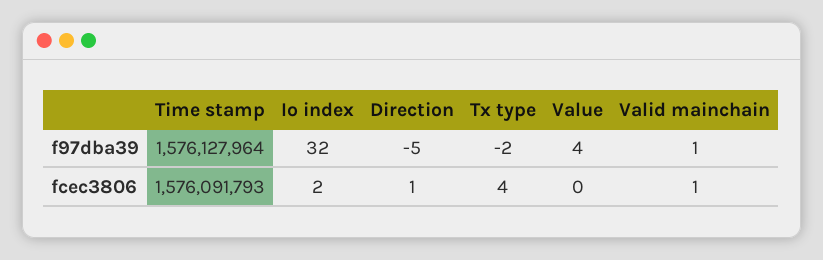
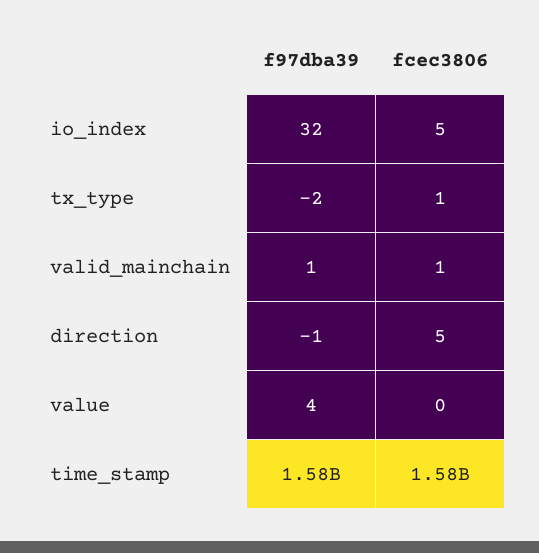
  {
    "Time stamp": {
      "f97dba39": 1576127964,
      "fcec3806": 1576091793
    },
    "Io index": {
      "f97dba39": 32,
-     "fcec3806": 2
+     "fcec3806": 5
    },
    "Direction": {
-     "f97dba39": -5,
+     "f97dba39": -1,
-     "fcec3806": 1
+     "fcec3806": 5
    },
    "Tx type": {
      "f97dba39": -2,
-     "fcec3806": 4
+     "fcec3806": 1
    },
    "Value": {
      "f97dba39": 4,
      "fcec3806": 0
    },
    "Valid mainchain": {
      "f97dba39": 1,
      "fcec3806": 1
    }
  }

